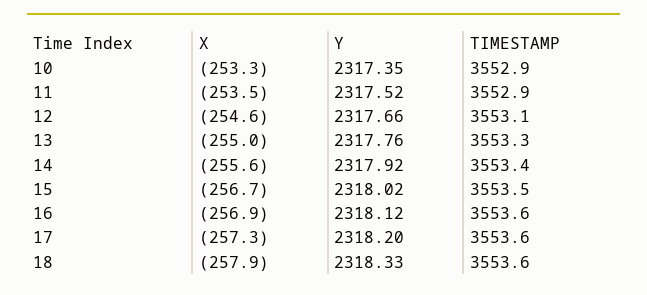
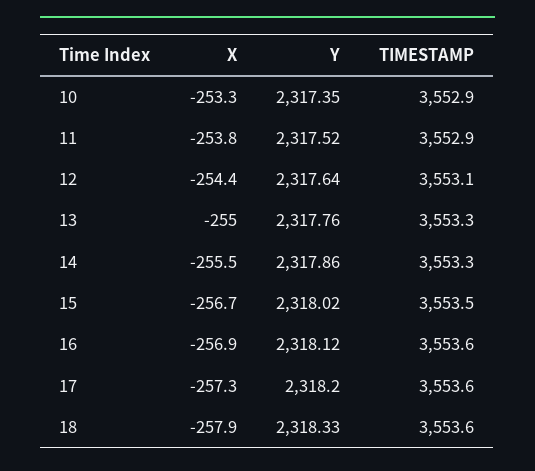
  {
    "X": {
      "10": -253.3,
-     "11": -253.5,
+     "11": -253.8,
-     "12": -254.6,
+     "12": -254.4,
      "13": -255,
-     "14": -255.6,
+     "14": -255.5,
      "15": -256.7,
      "16": -256.9,
      "17": -257.3,
      "18": -257.9
    },
    "Y": {
      "10": 2317.35,
      "11": 2317.52,
-     "12": 2317.66,
+     "12": 2317.64,
      "13": 2317.76,
-     "14": 2317.92,
+     "14": 2317.86,
      "15": 2318.02,
      "16": 2318.12,
      "17": 2318.2,
      "18": 2318.33
    },
    "TIMESTAMP": {
      "10": 3552.9,
      "11": 3552.9,
      "12": 3553.1,
      "13": 3553.3,
-     "14": 3553.4,
+     "14": 3553.3,
      "15": 3553.5,
      "16": 3553.6,
      "17": 3553.6,
      "18": 3553.6
    }
  }

